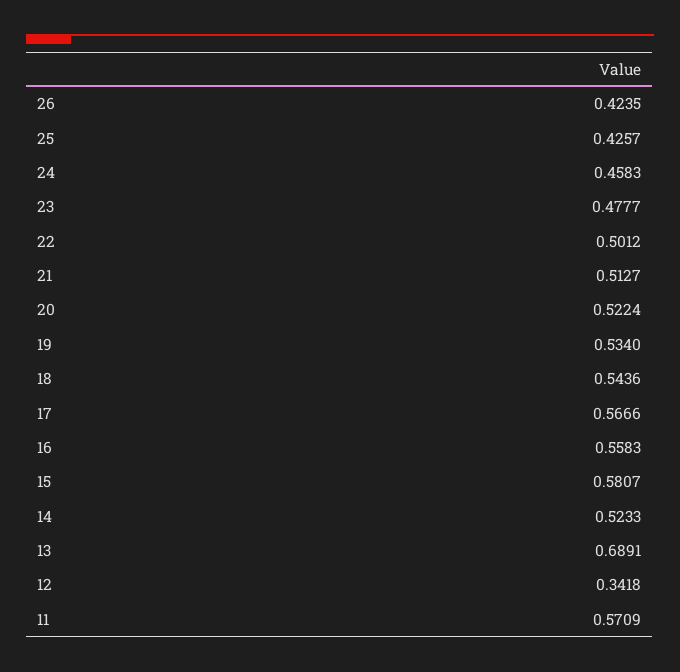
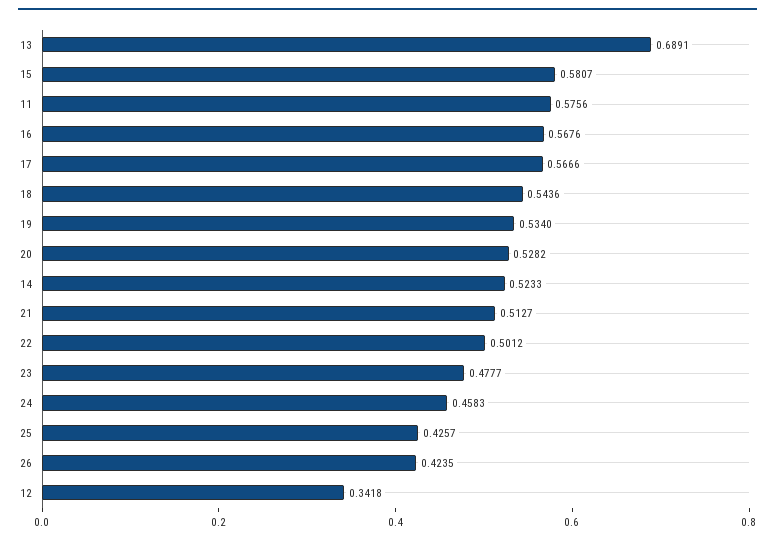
  {
    "26": 0.4235,
    "25": 0.4257,
    "24": 0.4583,
    "23": 0.4777,
    "22": 0.5012,
    "21": 0.5127,
-   "20": 0.5224,
+   "20": 0.5282,
    "19": 0.534,
    "18": 0.5436,
    "17": 0.5666,
-   "16": 0.5583,
+   "16": 0.5676,
    "15": 0.5807,
    "14": 0.5233,
    "13": 0.6891,
    "12": 0.3418,
-   "11": 0.5709
+   "11": 0.5756
  }

